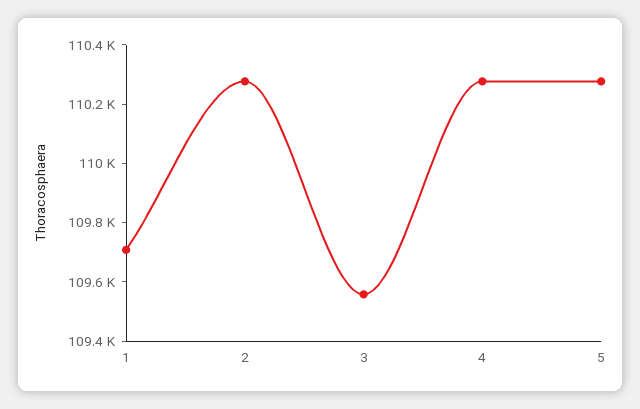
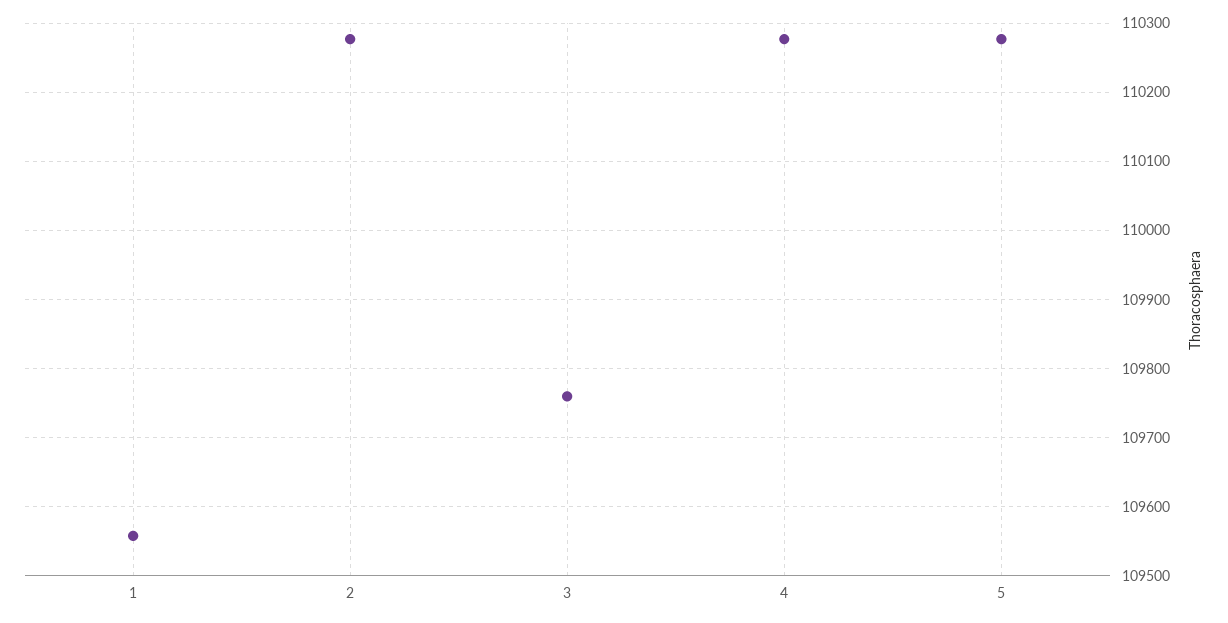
  {
-   "1": 109700,
+   "1": 109560,
    "2": 110280,
-   "3": 109550,
+   "3": 109760,
    "4": 110280,
    "5": 110280
  }

